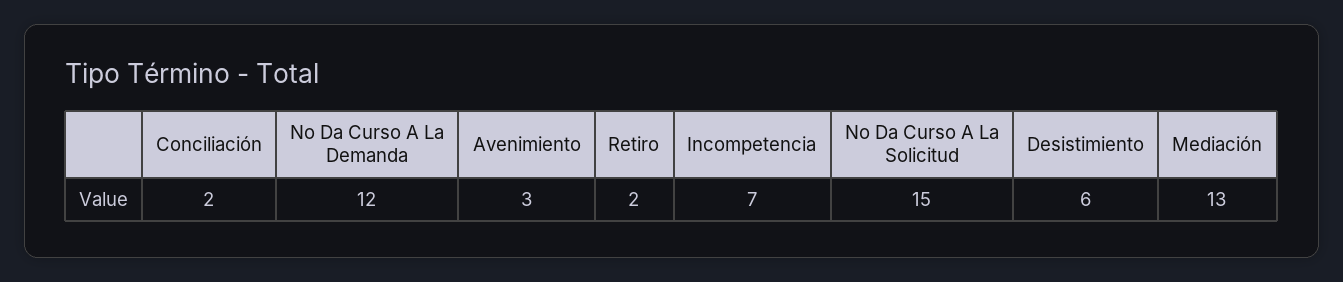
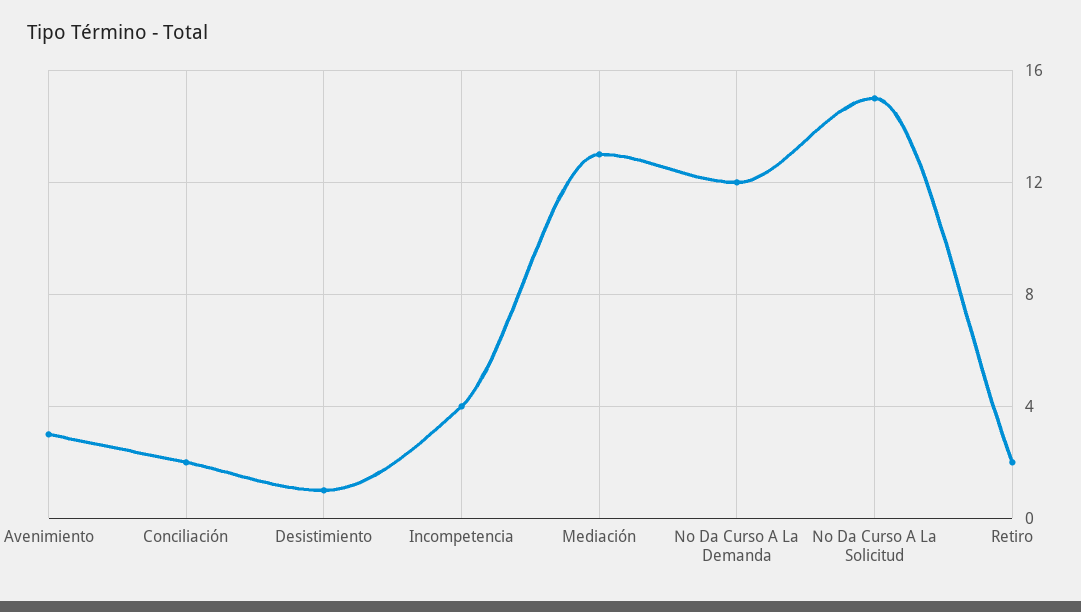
  {
    "Conciliación": 2,
    "No Da Curso A La Demanda": 12,
    "Avenimiento": 3,
    "Retiro": 2,
-   "Incompetencia": 7,
+   "Incompetencia": 4,
    "No Da Curso A La Solicitud": 15,
-   "Desistimiento": 6,
+   "Desistimiento": 1,
    "Mediación": 13
  }

